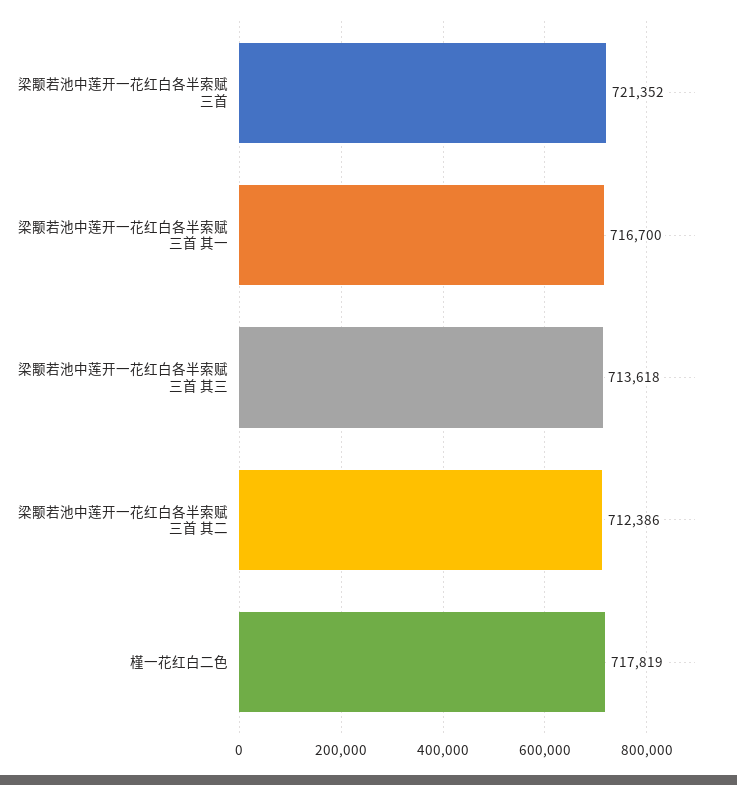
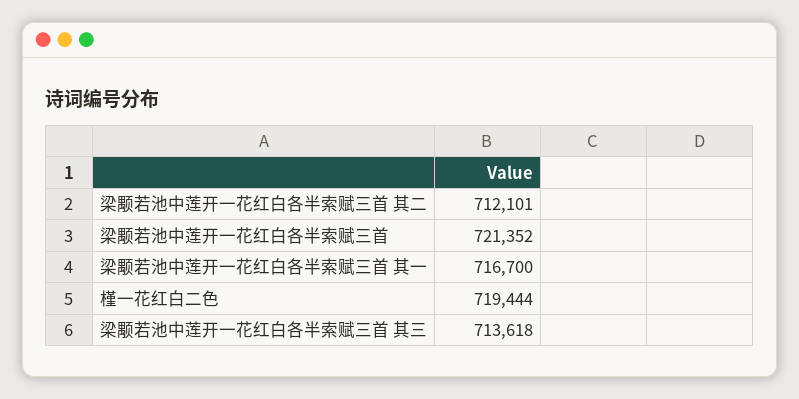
  {
    "梁颙若池中莲开一花红白各半索赋三首": 721352,
    "梁颙若池中莲开一花红白各半索赋三首 其一": 716700,
    "梁颙若池中莲开一花红白各半索赋三首 其三": 713618,
-   "梁颙若池中莲开一花红白各半索赋三首 其二": 712386,
+   "梁颙若池中莲开一花红白各半索赋三首 其二": 712101,
-   "槿一花红白二色": 717819
+   "槿一花红白二色": 719444
  }

